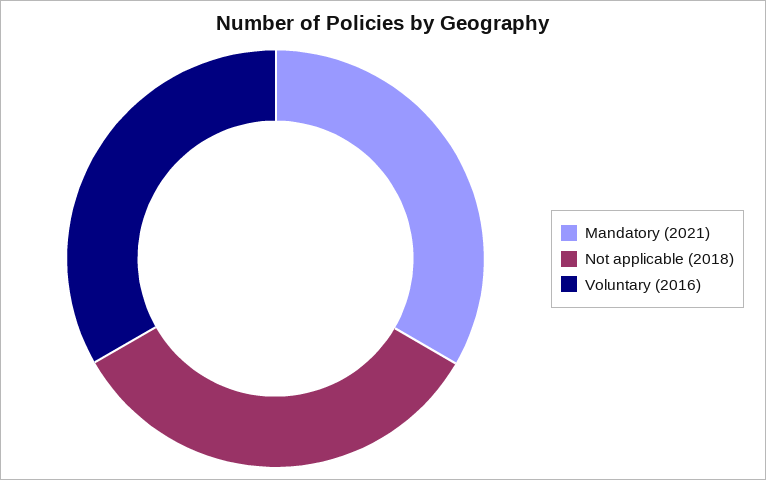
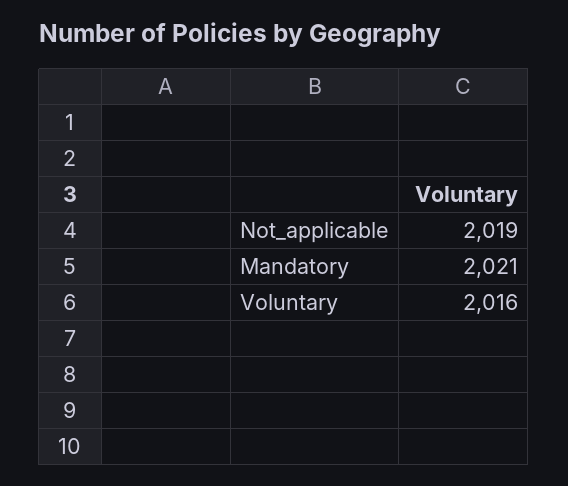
  {
    "Mandatory": 2021,
-   "Not applicable": 2018,
+   "Not applicable": 2019,
    "Voluntary": 2016
  }

